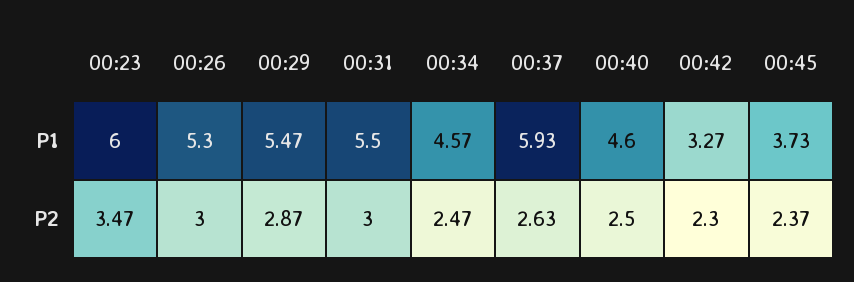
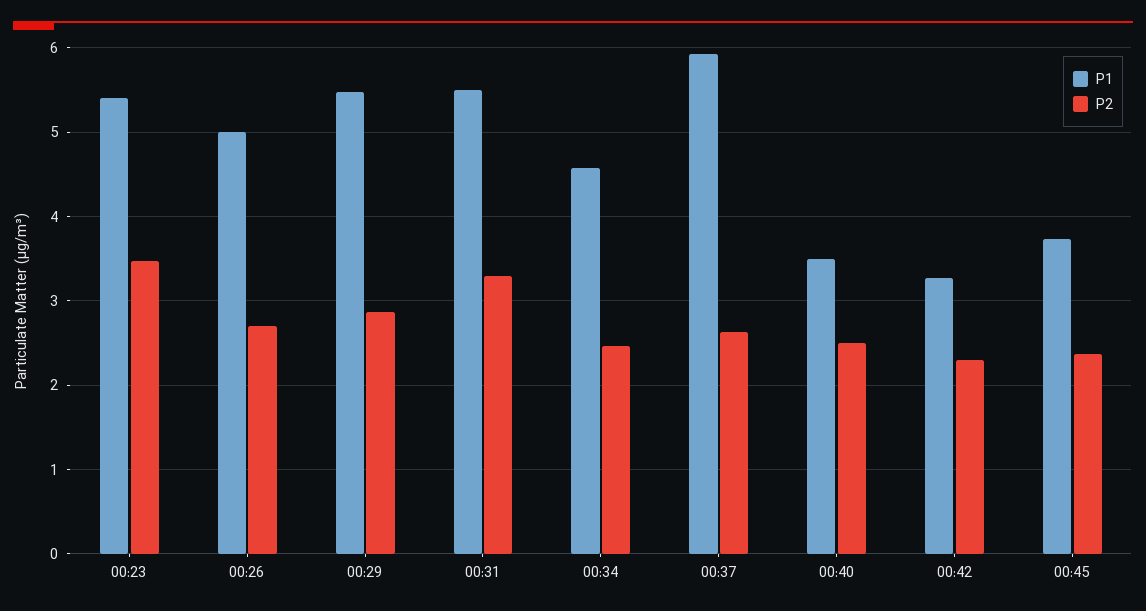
  {
    "P1": {
-     "00:23": 6,
+     "00:23": 5.4,
-     "00:26": 5.3,
+     "00:26": 5,
      "00:29": 5.47,
      "00:31": 5.5,
      "00:34": 4.57,
      "00:37": 5.93,
-     "00:40": 4.6,
+     "00:40": 3.5,
      "00:42": 3.27,
      "00:45": 3.73
    },
    "P2": {
      "00:23": 3.47,
-     "00:26": 3,
+     "00:26": 2.7,
      "00:29": 2.87,
-     "00:31": 3,
+     "00:31": 3.3,
      "00:34": 2.47,
      "00:37": 2.63,
      "00:40": 2.5,
      "00:42": 2.3,
      "00:45": 2.37
    }
  }

